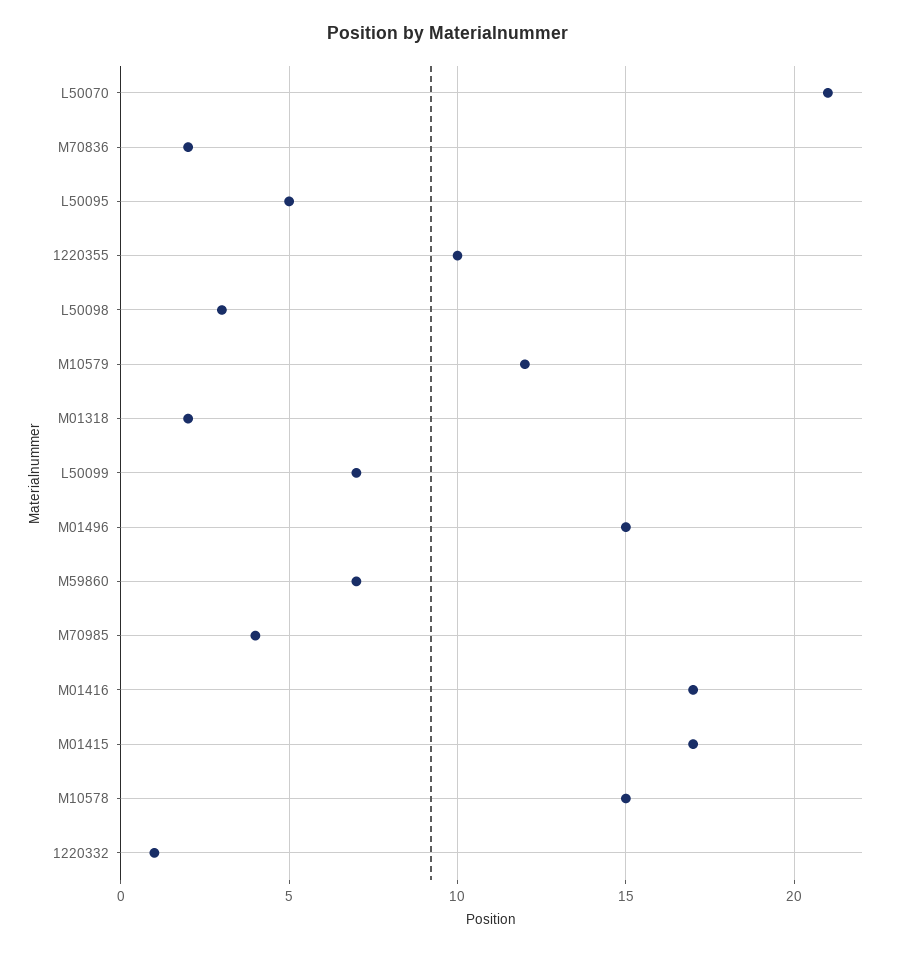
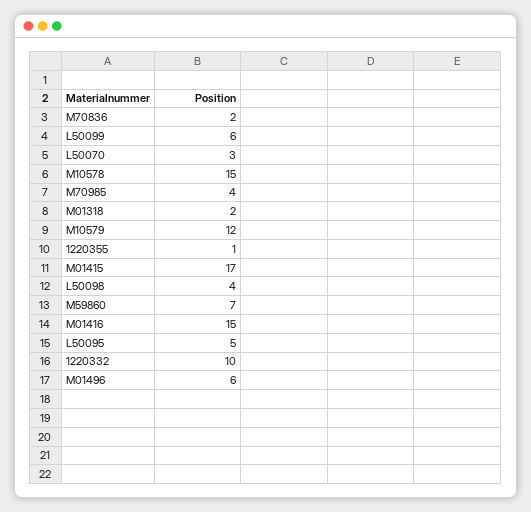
  {
-   "L50070": 21,
+   "L50070": 3,
    "M70836": 2,
    "L50095": 5,
-   "1220355": 10,
+   "1220355": 1,
-   "L50098": 3,
+   "L50098": 4,
    "M10579": 12,
    "M01318": 2,
-   "L50099": 7,
+   "L50099": 6,
-   "M01496": 15,
+   "M01496": 6,
    "M59860": 7,
    "M70985": 4,
-   "M01416": 17,
+   "M01416": 15,
    "M01415": 17,
    "M10578": 15,
-   "1220332": 1
+   "1220332": 10
  }

